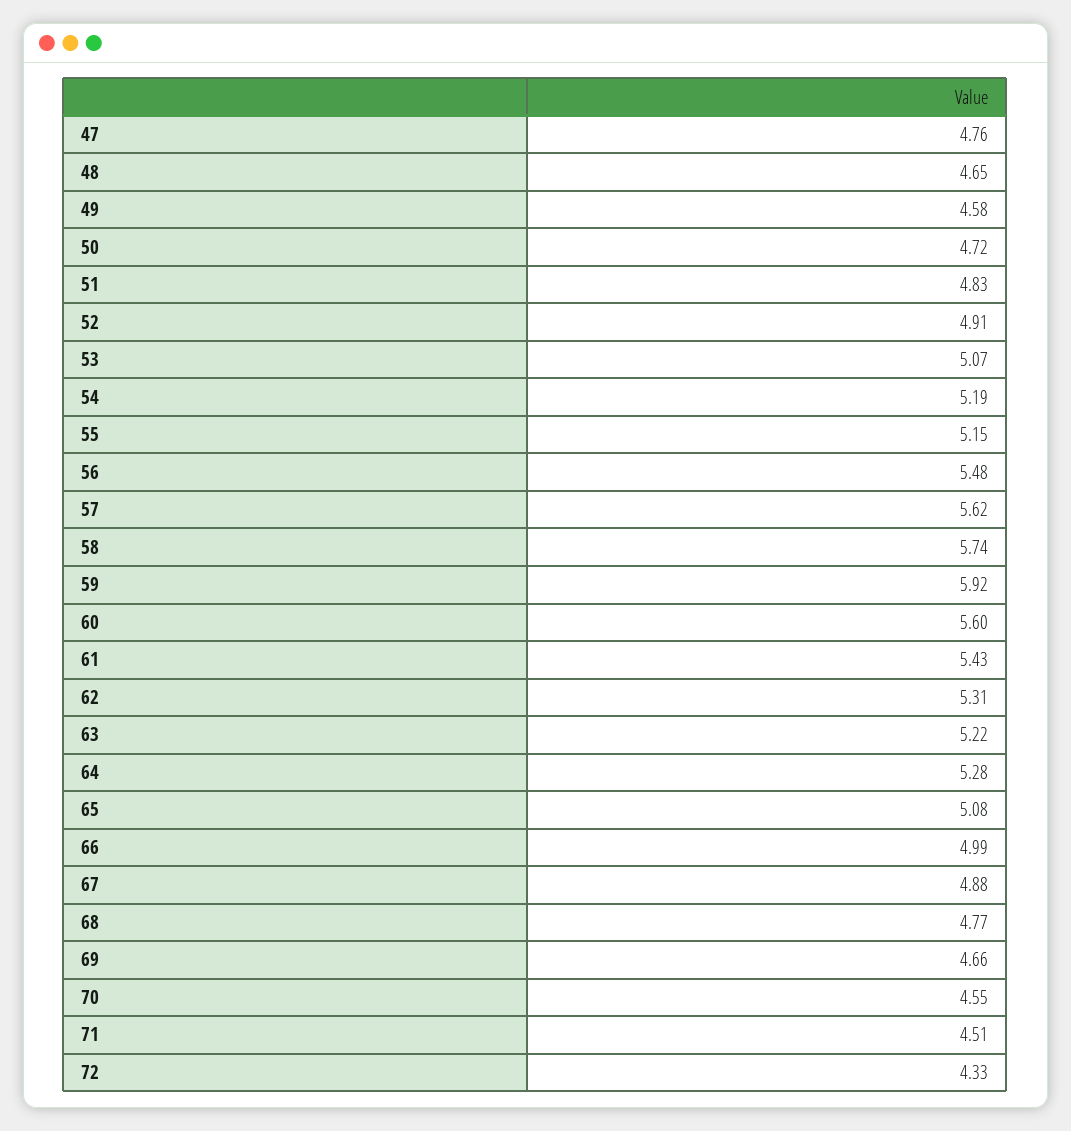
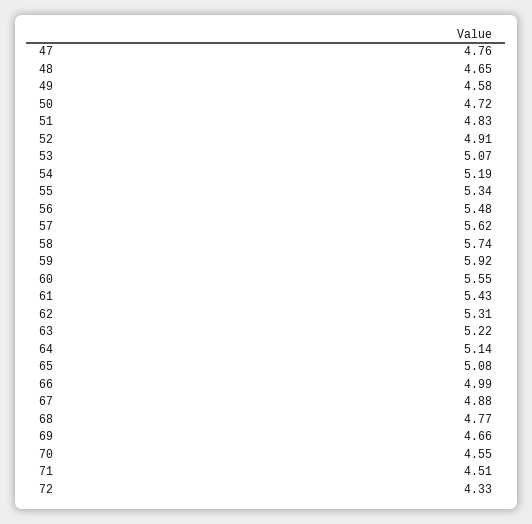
  {
    "47": 4.76,
    "48": 4.65,
    "49": 4.58,
    "50": 4.72,
    "51": 4.83,
    "52": 4.91,
    "53": 5.07,
    "54": 5.19,
-   "55": 5.15,
+   "55": 5.34,
    "56": 5.48,
    "57": 5.62,
    "58": 5.74,
    "59": 5.92,
-   "60": 5.6,
+   "60": 5.55,
    "61": 5.43,
    "62": 5.31,
    "63": 5.22,
-   "64": 5.28,
+   "64": 5.14,
    "65": 5.08,
    "66": 4.99,
    "67": 4.88,
    "68": 4.77,
    "69": 4.66,
    "70": 4.55,
    "71": 4.51,
    "72": 4.33
  }

